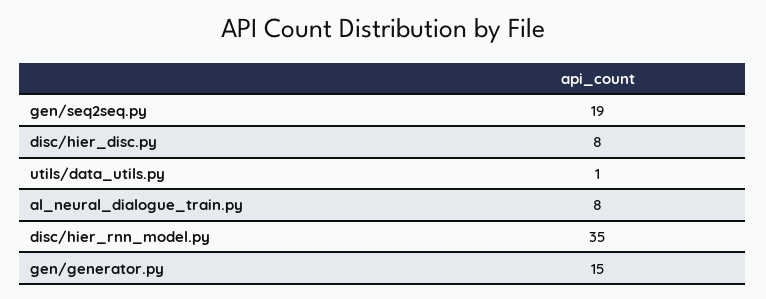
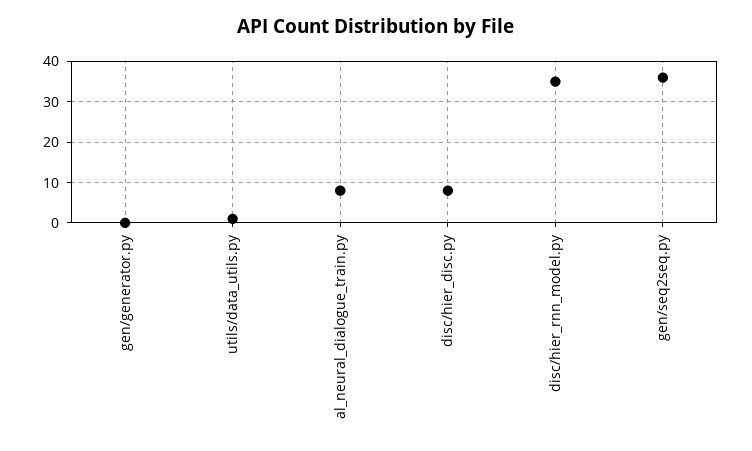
  {
-   "gen/seq2seq.py": 19,
+   "gen/seq2seq.py": 35,
    "disc/hier_disc.py": 8,
    "utils/data_utils.py": 1,
    "al_neural_dialogue_train.py": 8,
    "disc/hier_rnn_model.py": 35,
-   "gen/generator.py": 15
+   "gen/generator.py": 0
  }

